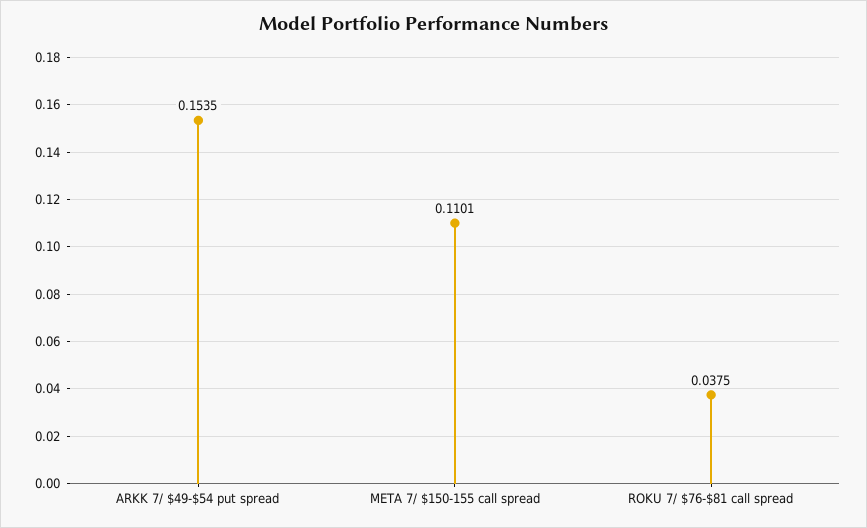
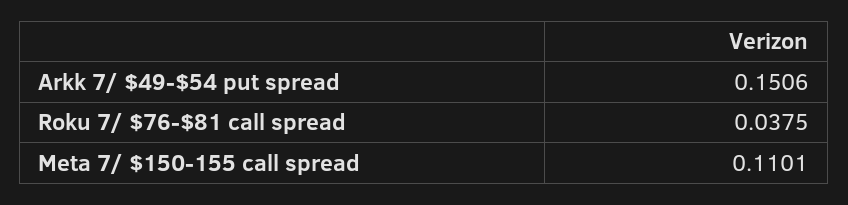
  {
-   "ARKK 7/ $49-$54 put spread": 0.1535,
+   "ARKK 7/ $49-$54 put spread": 0.1506,
    "META 7/ $150-155 call spread": 0.1101,
    "ROKU 7/ $76-$81 call spread": 0.0375
  }

